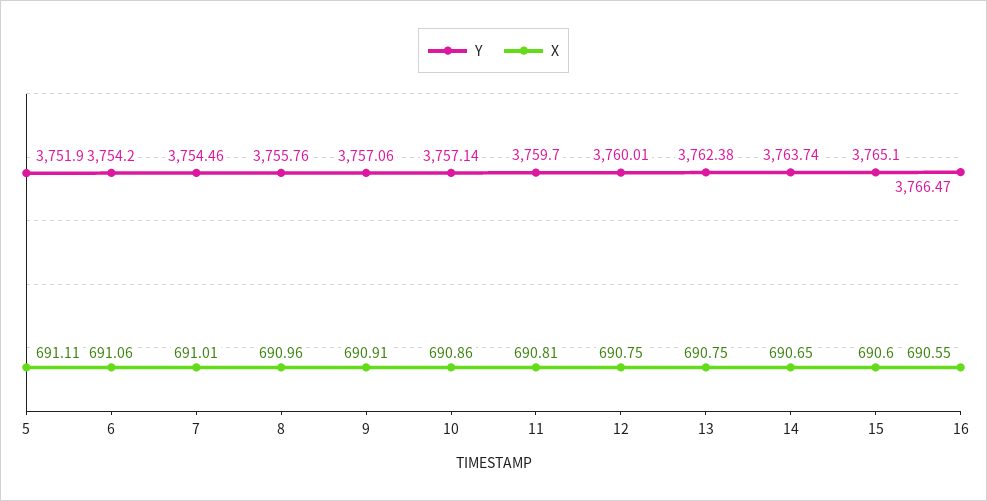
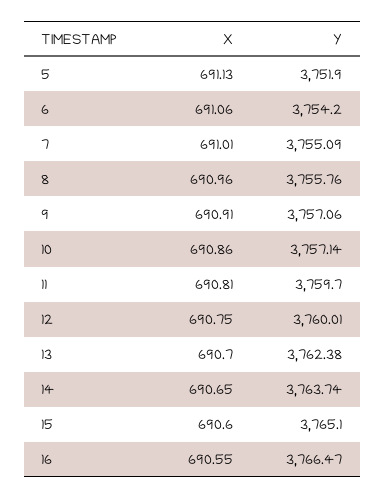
  {
    "Y": {
      "5": 3751.9,
      "6": 3754.2,
-     "7": 3754.46,
+     "7": 3755.09,
      "8": 3755.76,
      "9": 3757.06,
      "10": 3757.14,
      "11": 3759.7,
      "12": 3760.01,
      "13": 3762.38,
      "14": 3763.74,
      "15": 3765.1,
      "16": 3766.47
    },
    "X": {
-     "5": 691.11,
+     "5": 691.13,
      "6": 691.06,
      "7": 691.01,
      "8": 690.96,
      "9": 690.91,
      "10": 690.86,
      "11": 690.81,
      "12": 690.75,
-     "13": 690.75,
+     "13": 690.7,
      "14": 690.65,
      "15": 690.6,
      "16": 690.55
    }
  }

